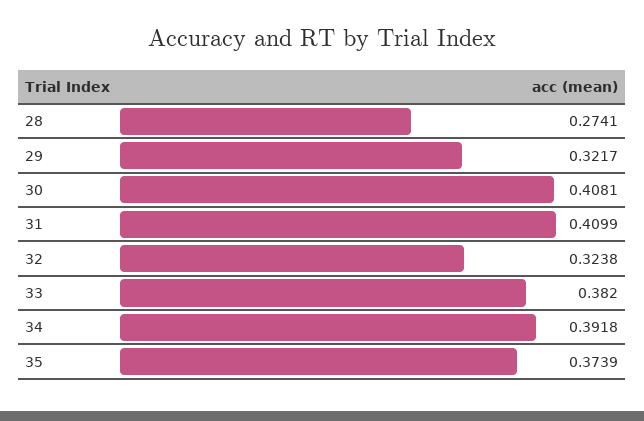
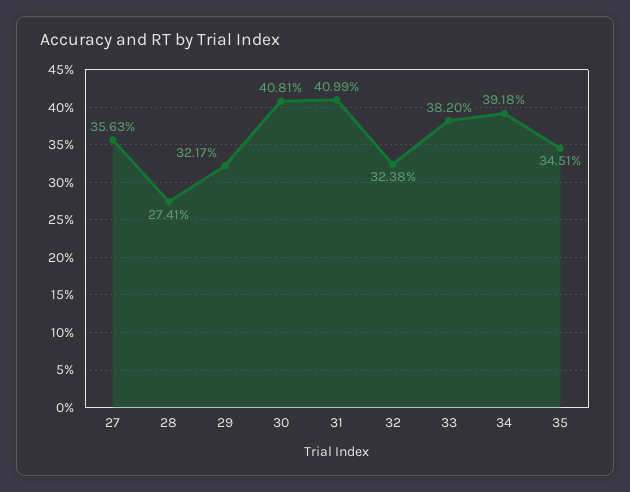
  {
    "28": 0.2741,
    "29": 0.3217,
    "30": 0.4081,
    "31": 0.4099,
    "32": 0.3238,
    "33": 0.382,
    "34": 0.3918,
-   "35": 0.3739
+   "35": 0.3451,
+   "27": 0.3563
  }

